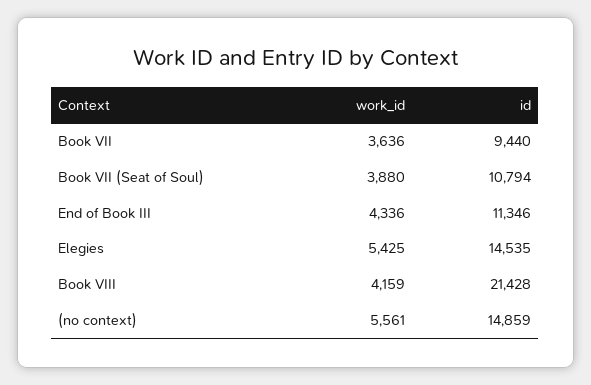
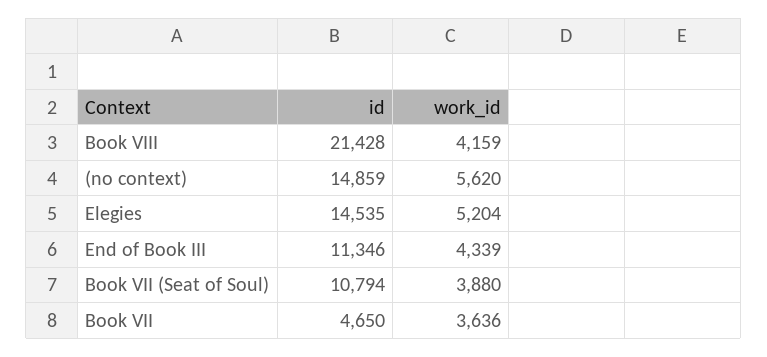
  {
    "work_id": {
      "Book VII": 3636,
      "Book VII (Seat of Soul)": 3880,
-     "End of Book III": 4336,
+     "End of Book III": 4339,
-     "Elegies": 5425,
+     "Elegies": 5204,
      "Book VIII": 4159,
-     "(no context)": 5561
+     "(no context)": 5620
    },
    "id": {
-     "Book VII": 9440,
+     "Book VII": 4650,
      "Book VII (Seat of Soul)": 10794,
      "End of Book III": 11346,
      "Elegies": 14535,
      "Book VIII": 21428,
      "(no context)": 14859
    }
  }

